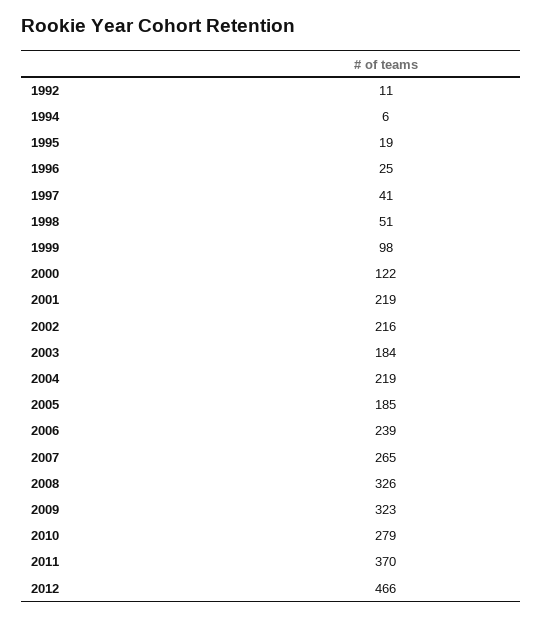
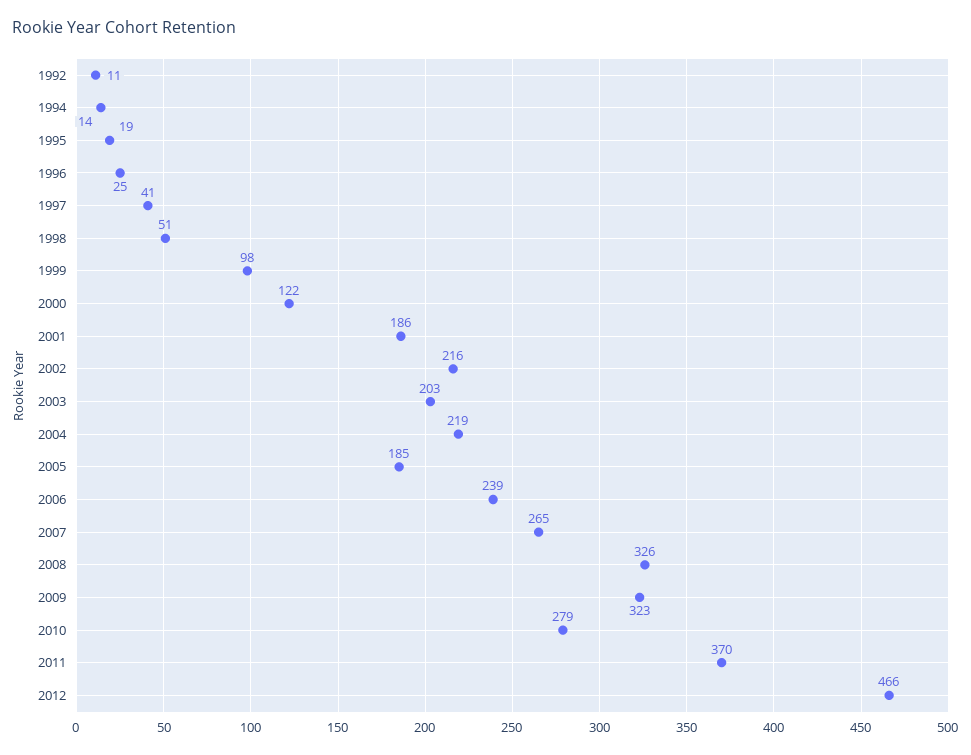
  {
    "1992": 11,
-   "1994": 6,
+   "1994": 14,
    "1995": 19,
    "1996": 25,
    "1997": 41,
    "1998": 51,
    "1999": 98,
    "2000": 122,
-   "2001": 219,
+   "2001": 186,
    "2002": 216,
-   "2003": 184,
+   "2003": 203,
    "2004": 219,
    "2005": 185,
    "2006": 239,
    "2007": 265,
    "2008": 326,
    "2009": 323,
    "2010": 279,
    "2011": 370,
    "2012": 466
  }

